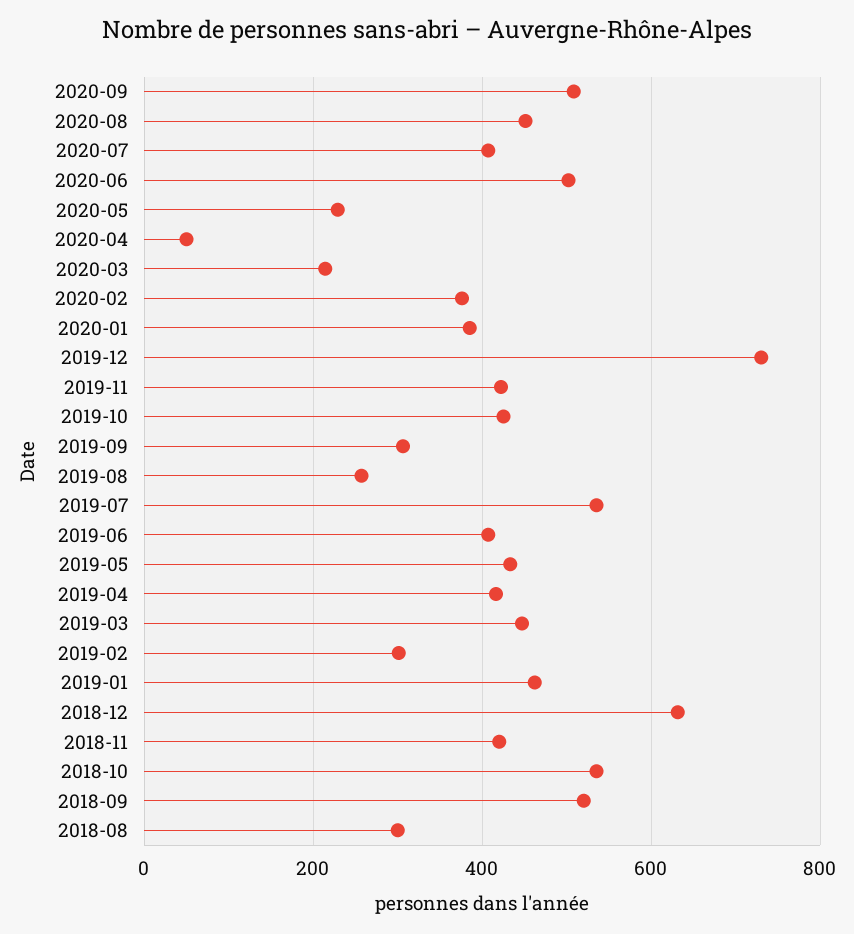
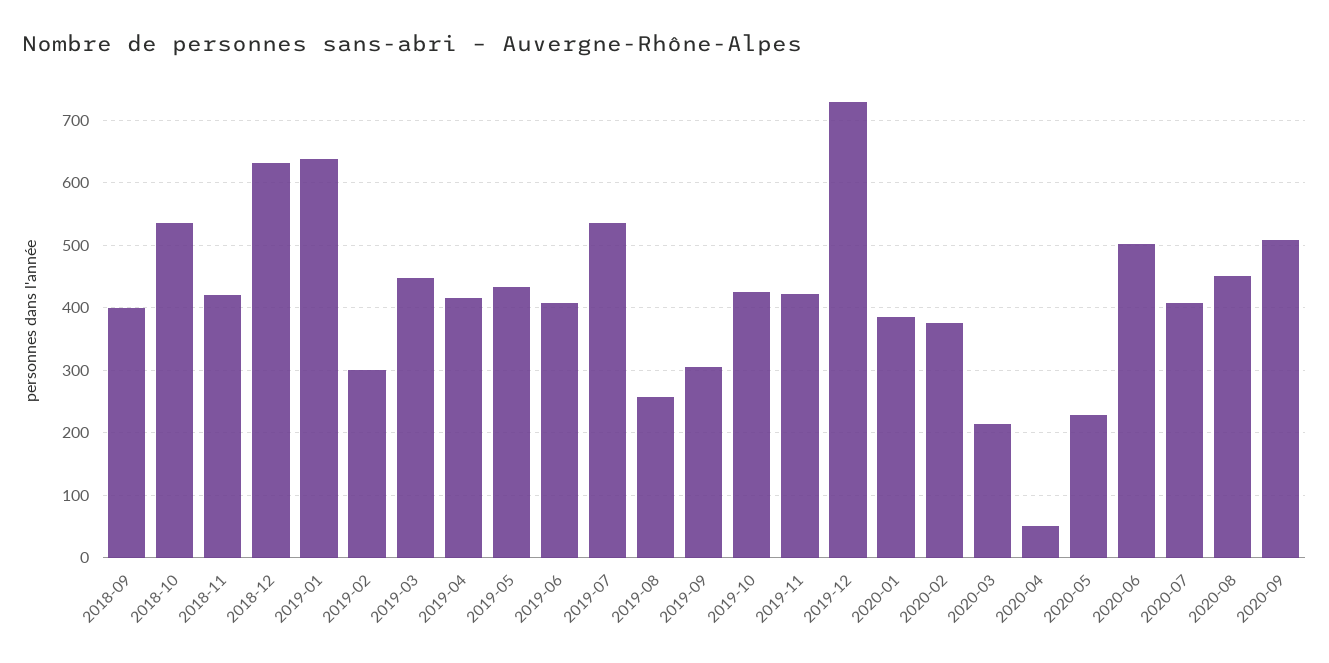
  {
    "2020-09": 510,
    "2020-08": 450,
    "2020-07": 410,
    "2020-06": 500,
    "2020-05": 230,
    "2020-04": 50,
    "2020-03": 210,
    "2020-02": 380,
    "2020-01": 390,
    "2019-12": 730,
    "2019-11": 420,
    "2019-10": 430,
    "2019-09": 310,
    "2019-08": 260,
    "2019-07": 540,
    "2019-06": 410,
    "2019-05": 430,
    "2019-04": 420,
    "2019-03": 450,
    "2019-02": 300,
-   "2019-01": 460,
+   "2019-01": 640,
    "2018-12": 630,
    "2018-11": 420,
    "2018-10": 540,
-   "2018-09": 520,
+   "2018-09": 400
-   "2018-08": 300
  }

